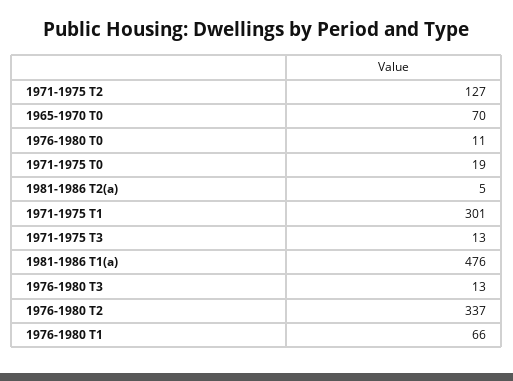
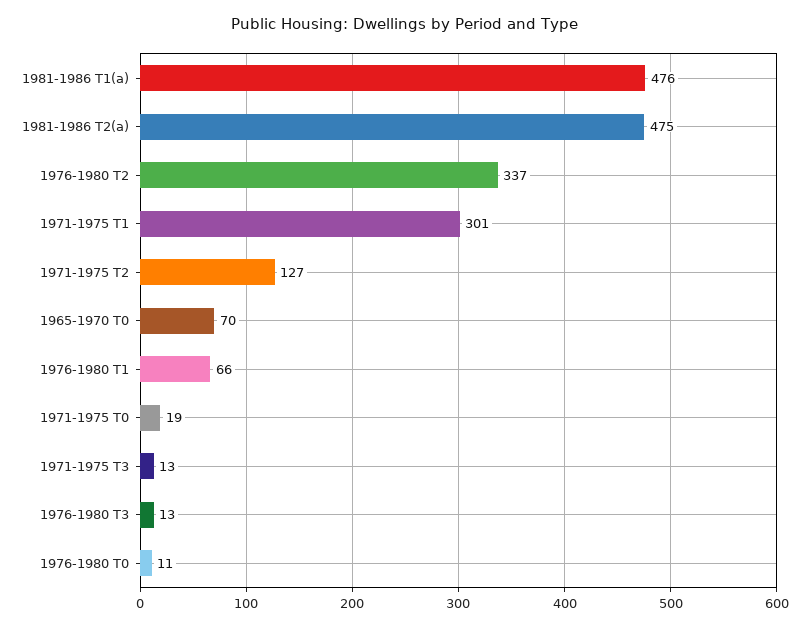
  {
    "1971-1975 T2": 127,
    "1965-1970 T0": 70,
    "1976-1980 T0": 11,
    "1971-1975 T0": 19,
-   "1981-1986 T2(a)": 5,
+   "1981-1986 T2(a)": 475,
    "1971-1975 T1": 301,
    "1971-1975 T3": 13,
    "1981-1986 T1(a)": 476,
    "1976-1980 T3": 13,
    "1976-1980 T2": 337,
    "1976-1980 T1": 66
  }

